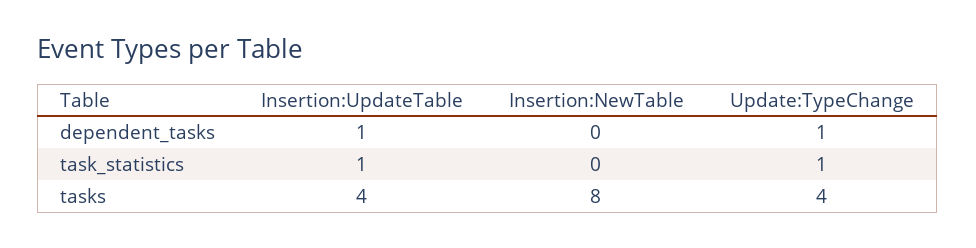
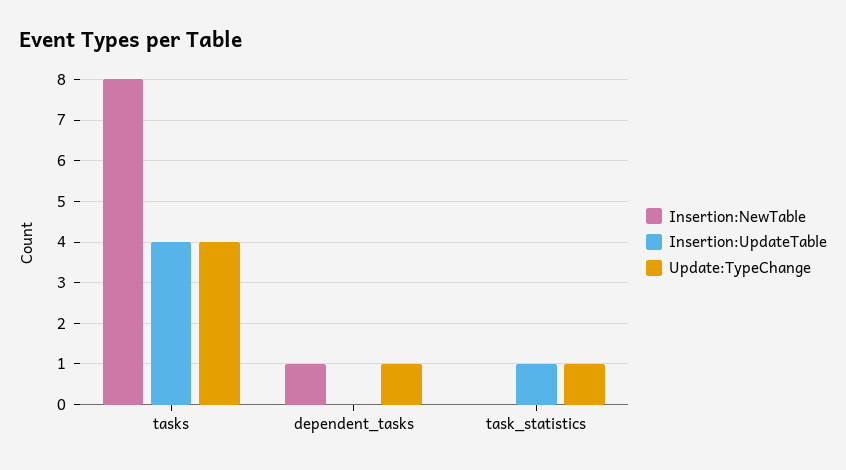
  {
    "Insertion:UpdateTable": {
-     "dependent_tasks": 1,
+     "dependent_tasks": 0,
      "task_statistics": 1,
      "tasks": 4
    },
    "Insertion:NewTable": {
-     "dependent_tasks": 0,
+     "dependent_tasks": 1,
      "task_statistics": 0,
      "tasks": 8
    },
    "Update:TypeChange": {
      "dependent_tasks": 1,
      "task_statistics": 1,
      "tasks": 4
    }
  }

